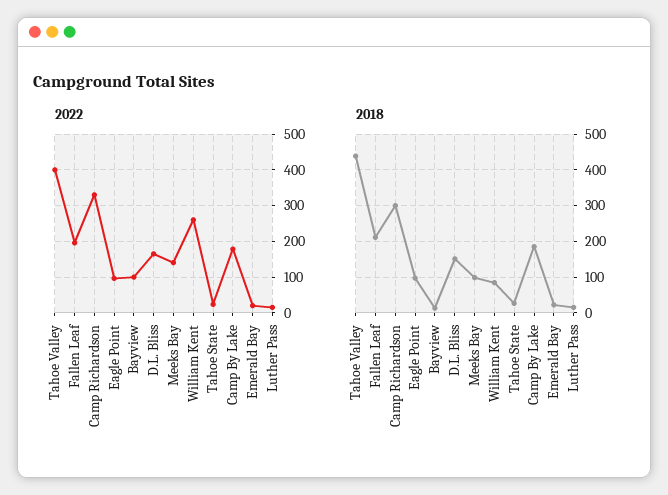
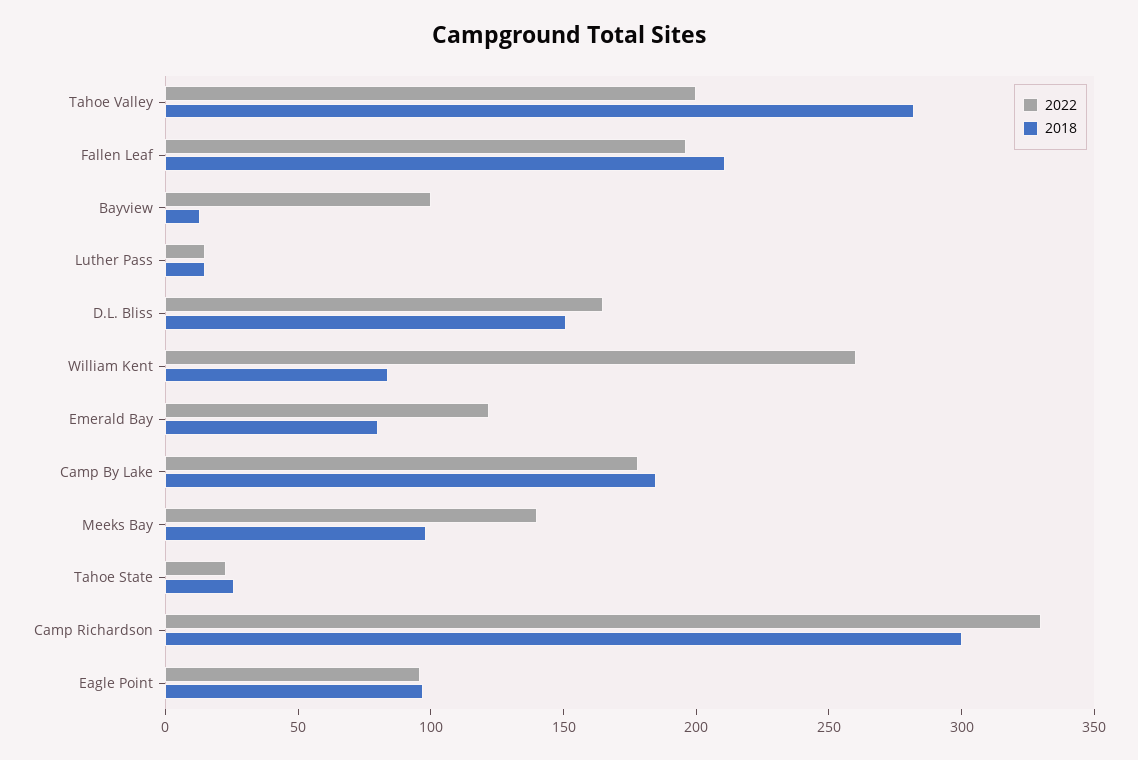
  {
    "2022": {
-     "Tahoe Valley": 400,
+     "Tahoe Valley": 200,
      "Fallen Leaf": 200,
      "Camp Richardson": 330,
      "Eagle Point": 100,
      "Bayview": 100,
      "D.L. Bliss": 170,
      "Meeks Bay": 140,
      "William Kent": 260,
      "Tahoe State": 20,
      "Camp By Lake": 180,
-     "Emerald Bay": 20,
+     "Emerald Bay": 120,
      "Luther Pass": 20
    },
    "2018": {
-     "Tahoe Valley": 440,
+     "Tahoe Valley": 280,
      "Fallen Leaf": 210,
      "Camp Richardson": 300,
      "Eagle Point": 100,
      "Bayview": 10,
      "D.L. Bliss": 150,
      "Meeks Bay": 100,
      "William Kent": 80,
      "Tahoe State": 30,
      "Camp By Lake": 190,
-     "Emerald Bay": 20,
+     "Emerald Bay": 80,
      "Luther Pass": 20
    }
  }

